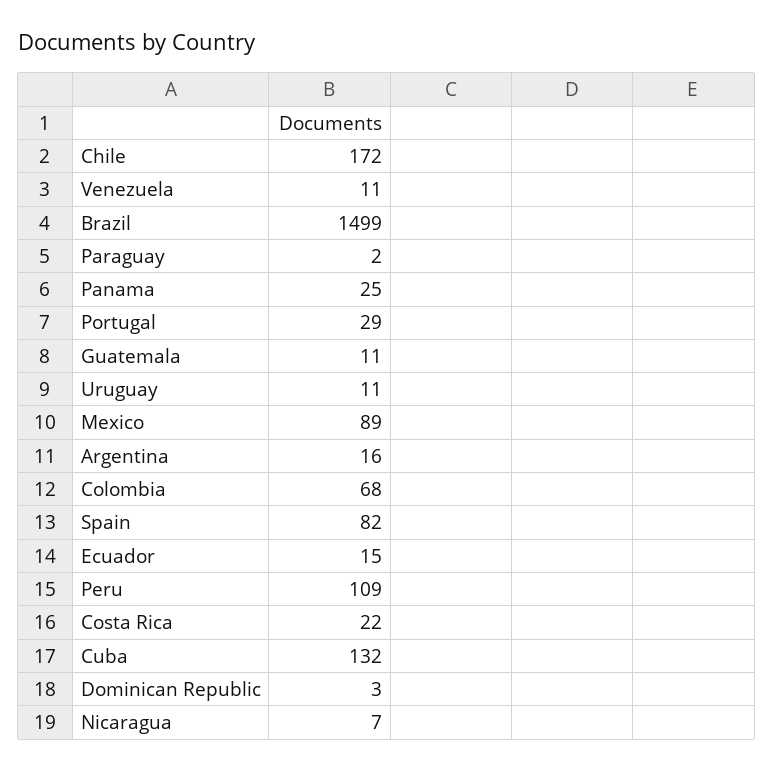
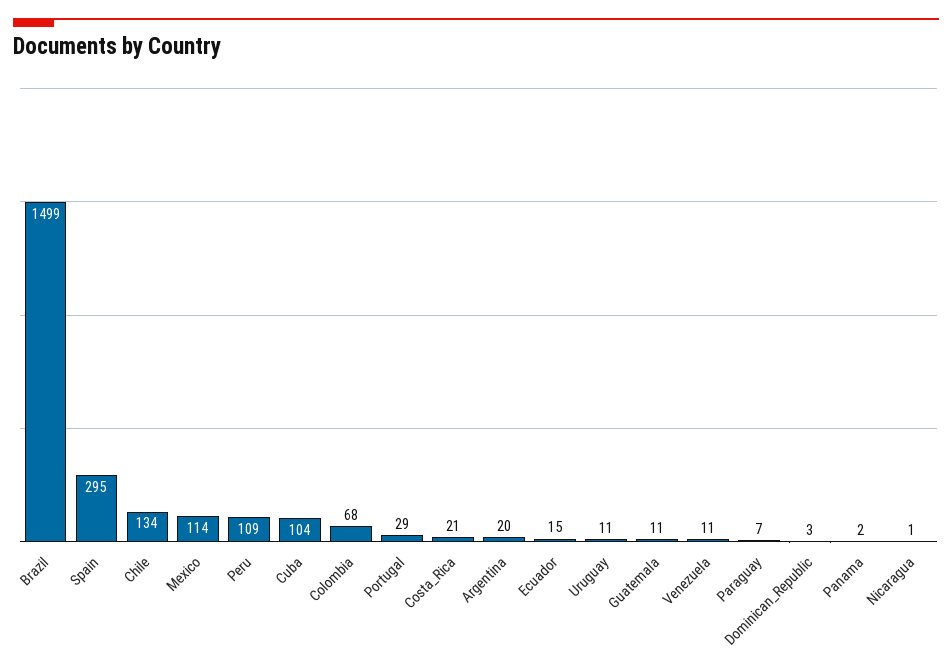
  {
-   "Chile": 172,
+   "Chile": 134,
    "Venezuela": 11,
    "Brazil": 1499,
-   "Paraguay": 2,
+   "Paraguay": 7,
-   "Panama": 25,
+   "Panama": 2,
    "Portugal": 29,
    "Guatemala": 11,
    "Uruguay": 11,
-   "Mexico": 89,
+   "Mexico": 114,
-   "Argentina": 16,
+   "Argentina": 20,
    "Colombia": 68,
-   "Spain": 82,
+   "Spain": 295,
    "Ecuador": 15,
    "Peru": 109,
-   "Costa Rica": 22,
+   "Costa Rica": 21,
-   "Cuba": 132,
+   "Cuba": 104,
    "Dominican Republic": 3,
-   "Nicaragua": 7
+   "Nicaragua": 1
  }

